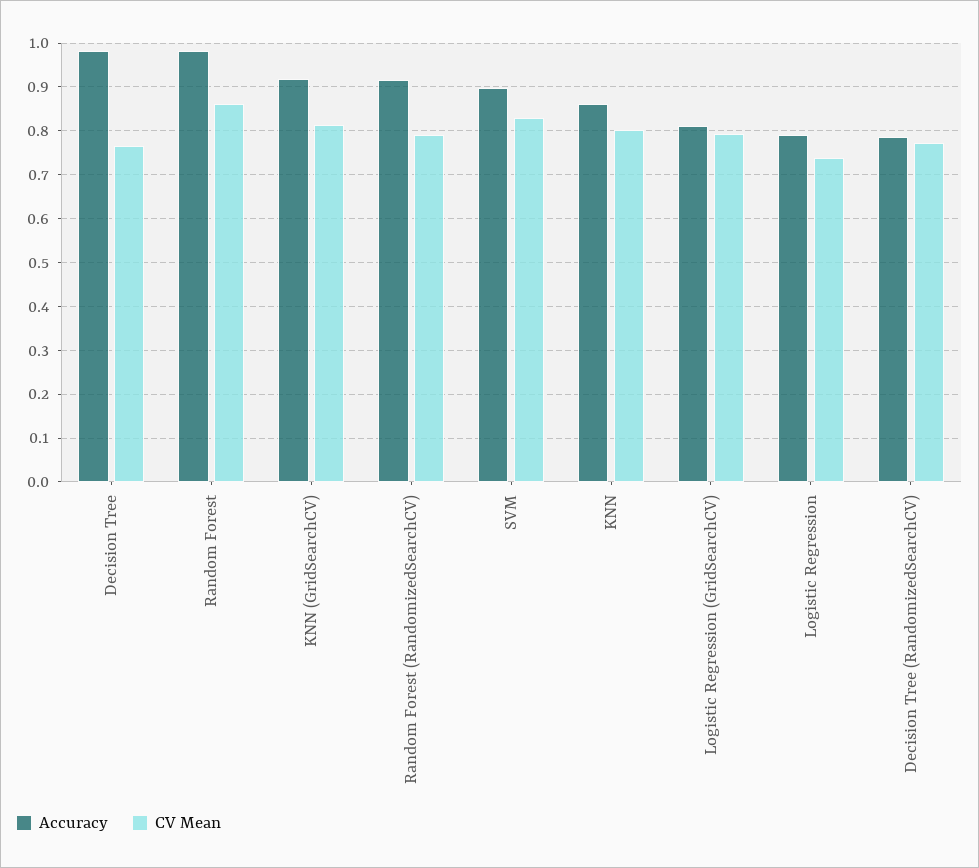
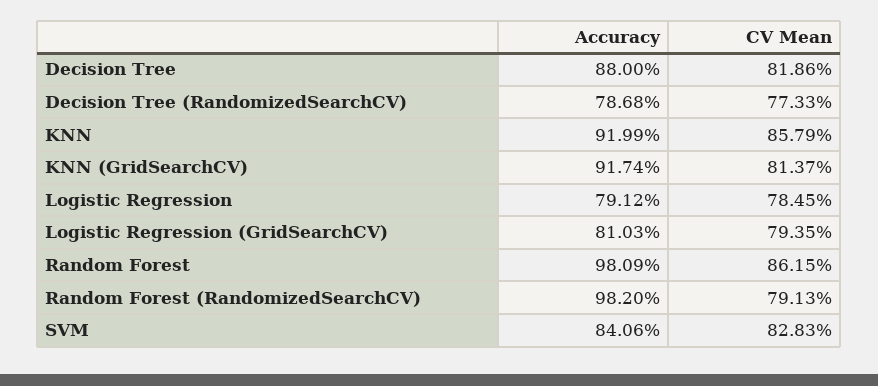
  {
    "Accuracy": {
-     "Decision Tree": 0.98,
+     "Decision Tree": 0.88,
      "Random Forest": 0.9809,
      "KNN (GridSearchCV)": 0.9174,
-     "Random Forest (RandomizedSearchCV)": 0.92,
+     "Random Forest (RandomizedSearchCV)": 0.982,
-     "SVM": 0.9,
+     "SVM": 0.8406,
-     "KNN": 0.86,
+     "KNN": 0.9199,
      "Logistic Regression (GridSearchCV)": 0.8103,
      "Logistic Regression": 0.7912,
      "Decision Tree (RandomizedSearchCV)": 0.7868
    },
    "CV Mean": {
-     "Decision Tree": 0.76,
+     "Decision Tree": 0.8186,
      "Random Forest": 0.8615,
      "KNN (GridSearchCV)": 0.8137,
      "Random Forest (RandomizedSearchCV)": 0.7913,
      "SVM": 0.8283,
-     "KNN": 0.8,
+     "KNN": 0.8579,
      "Logistic Regression (GridSearchCV)": 0.7935,
-     "Logistic Regression": 0.74,
+     "Logistic Regression": 0.7845,
      "Decision Tree (RandomizedSearchCV)": 0.7733
    }
  }

